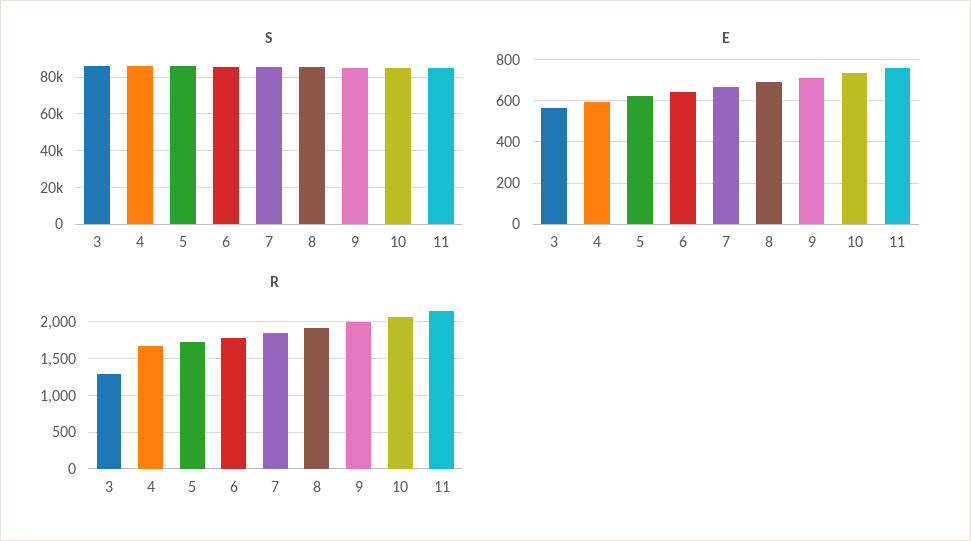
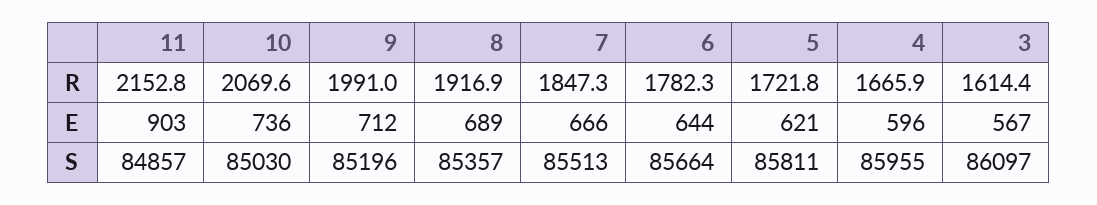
  {
    "S": {
      "3": 86097,
      "4": 85955,
      "5": 85811,
      "6": 85664,
      "7": 85513,
      "8": 85357,
      "9": 85196,
      "10": 85030,
      "11": 84857
    },
    "E": {
      "3": 567,
      "4": 596,
      "5": 621,
      "6": 644,
      "7": 666,
      "8": 689,
      "9": 712,
      "10": 736,
-     "11": 750
+     "11": 903
    },
    "R": {
-     "3": 1300,
+     "3": 1614.4,
      "4": 1665.9,
      "5": 1721.8,
      "6": 1782.3,
      "7": 1847.3,
      "8": 1916.9,
      "9": 1991,
      "10": 2069.6,
      "11": 2152.8
    }
  }

